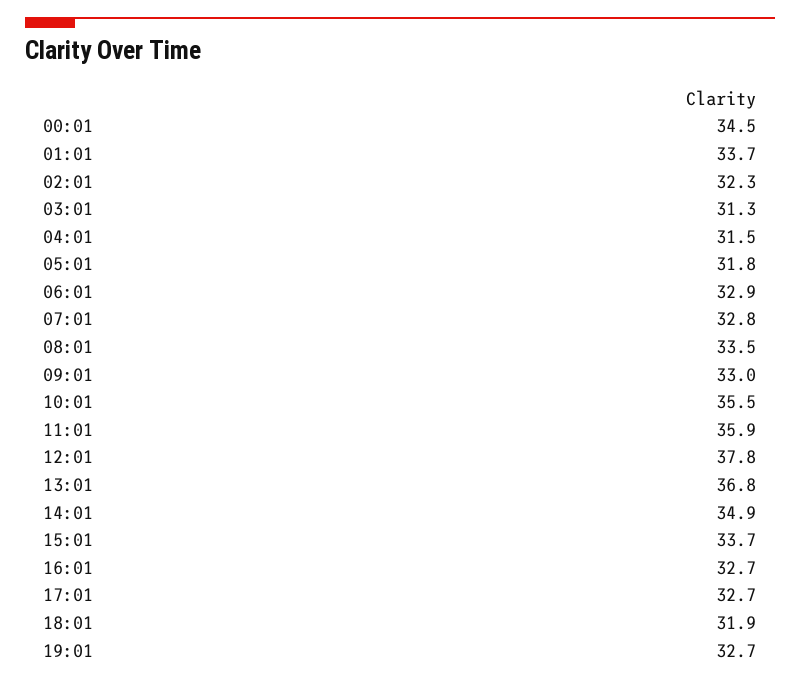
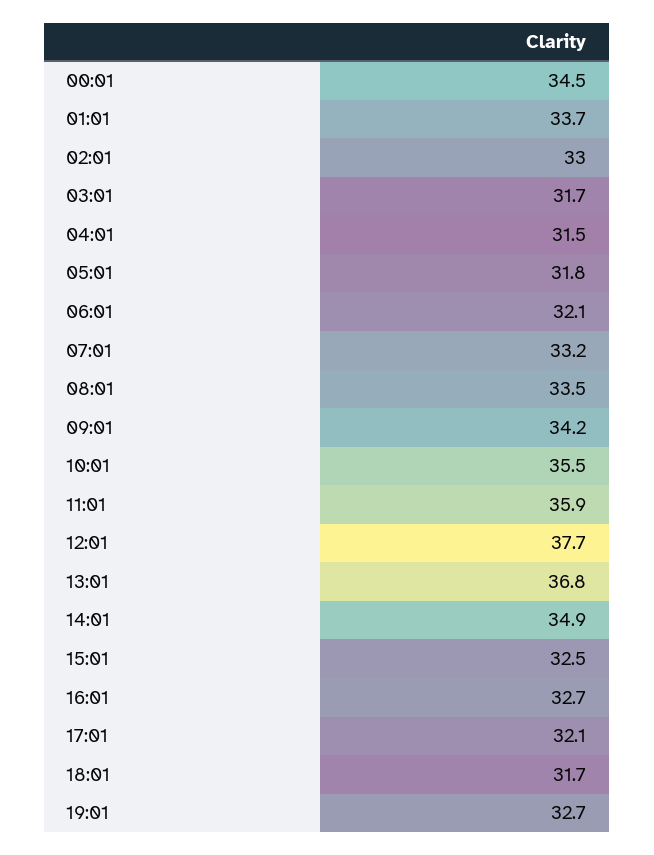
  {
    "00:01": 34.5,
    "01:01": 33.7,
-   "02:01": 32.3,
+   "02:01": 33,
-   "03:01": 31.3,
+   "03:01": 31.7,
    "04:01": 31.5,
    "05:01": 31.8,
-   "06:01": 32.9,
+   "06:01": 32.1,
-   "07:01": 32.8,
+   "07:01": 33.2,
    "08:01": 33.5,
-   "09:01": 33,
+   "09:01": 34.2,
    "10:01": 35.5,
    "11:01": 35.9,
-   "12:01": 37.8,
+   "12:01": 37.7,
    "13:01": 36.8,
    "14:01": 34.9,
-   "15:01": 33.7,
+   "15:01": 32.5,
    "16:01": 32.7,
-   "17:01": 32.7,
+   "17:01": 32.1,
-   "18:01": 31.9,
+   "18:01": 31.7,
    "19:01": 32.7
  }

